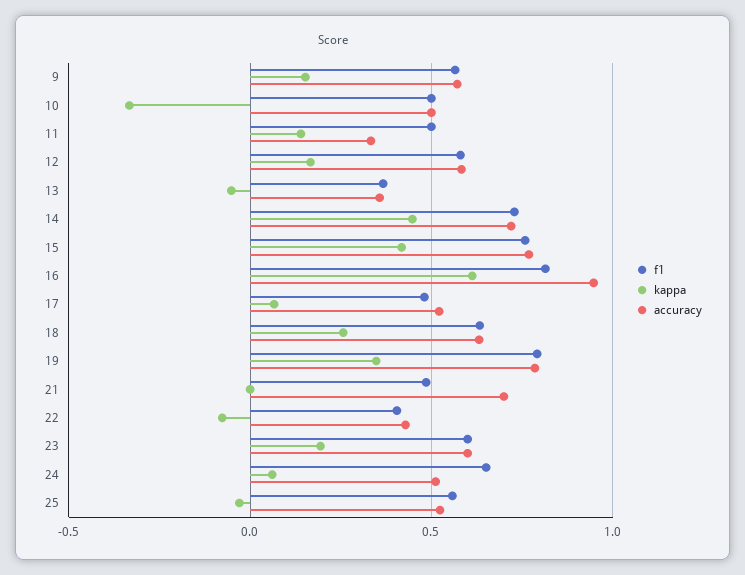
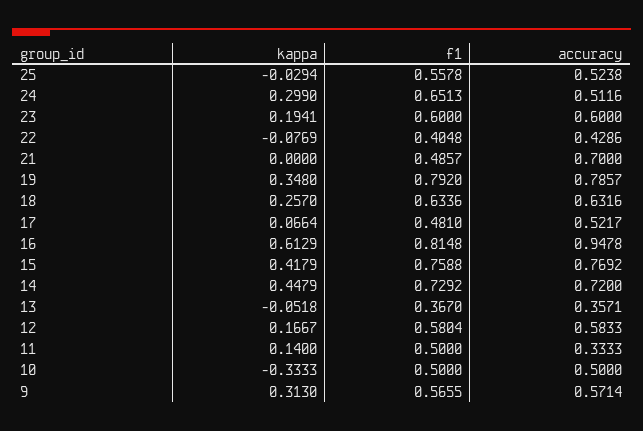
  {
    "f1": {
      "9": 0.5655,
      "10": 0.5,
      "11": 0.5,
      "12": 0.5804,
      "13": 0.367,
      "14": 0.7292,
      "15": 0.7588,
      "16": 0.8148,
      "17": 0.481,
      "18": 0.6336,
      "19": 0.792,
      "21": 0.4857,
      "22": 0.4048,
      "23": 0.6,
      "24": 0.6513,
      "25": 0.5578
    },
    "kappa": {
-     "9": 0.15,
+     "9": 0.313,
      "10": -0.3333,
      "11": 0.14,
      "12": 0.1667,
      "13": -0.0518,
      "14": 0.4479,
      "15": 0.4179,
      "16": 0.6129,
      "17": 0.0664,
      "18": 0.257,
      "19": 0.348,
      "21": 0,
      "22": -0.0769,
      "23": 0.1941,
-     "24": 0.05,
+     "24": 0.299,
      "25": -0.0294
    },
    "accuracy": {
      "9": 0.5714,
      "10": 0.5,
      "11": 0.3333,
      "12": 0.5833,
      "13": 0.3571,
      "14": 0.72,
      "15": 0.7692,
      "16": 0.9478,
      "17": 0.5217,
      "18": 0.6316,
      "19": 0.7857,
      "21": 0.7,
      "22": 0.4286,
      "23": 0.6,
      "24": 0.5116,
      "25": 0.5238
    }
  }

